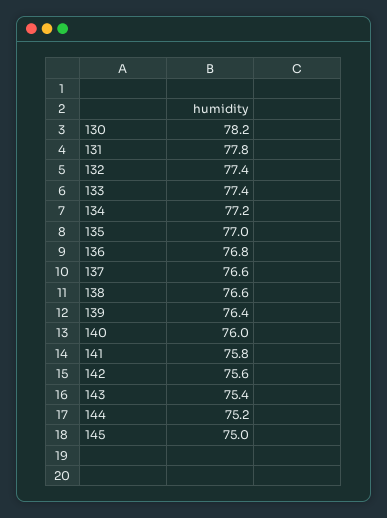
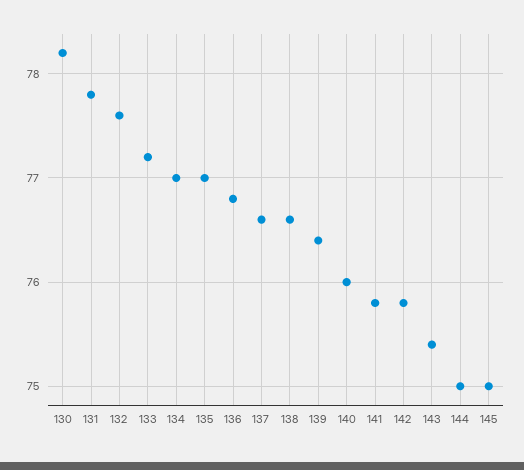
  {
    "130": 78.2,
    "131": 77.8,
-   "132": 77.4,
+   "132": 77.6,
-   "133": 77.4,
+   "133": 77.2,
-   "134": 77.2,
+   "134": 77,
    "135": 77,
    "136": 76.8,
    "137": 76.6,
    "138": 76.6,
    "139": 76.4,
    "140": 76,
    "141": 75.8,
-   "142": 75.6,
+   "142": 75.8,
    "143": 75.4,
-   "144": 75.2,
+   "144": 75,
    "145": 75
  }

